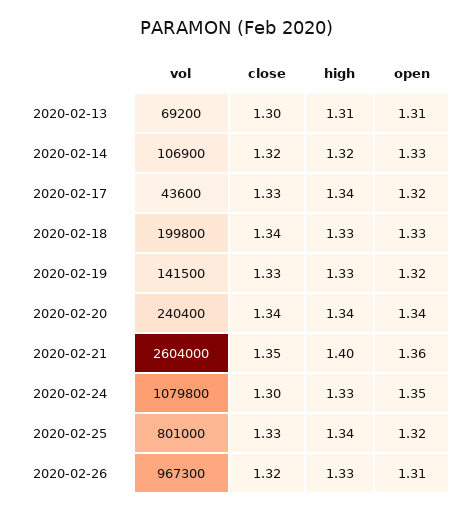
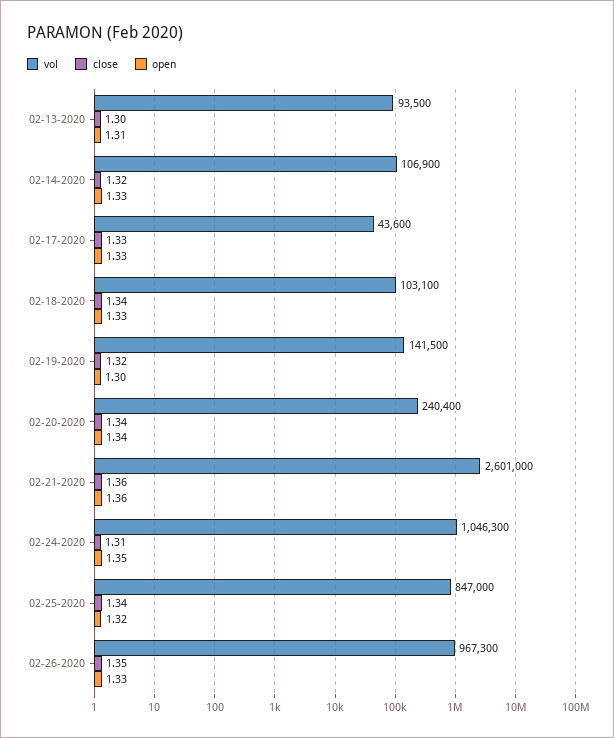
  {
    "vol": {
-     "2020-02-13": 69200,
+     "2020-02-13": 93500,
      "2020-02-14": 106900,
      "2020-02-17": 43600,
-     "2020-02-18": 199800,
+     "2020-02-18": 103100,
      "2020-02-19": 141500,
      "2020-02-20": 240400,
-     "2020-02-21": 2604000,
+     "2020-02-21": 2601000,
-     "2020-02-24": 1079800,
+     "2020-02-24": 1046300,
-     "2020-02-25": 801000,
+     "2020-02-25": 847000,
      "2020-02-26": 967300
    },
    "close": {
      "2020-02-13": 1.3,
      "2020-02-14": 1.32,
      "2020-02-17": 1.33,
      "2020-02-18": 1.34,
-     "2020-02-19": 1.33,
+     "2020-02-19": 1.32,
      "2020-02-20": 1.34,
-     "2020-02-21": 1.35,
+     "2020-02-21": 1.36,
-     "2020-02-24": 1.3,
+     "2020-02-24": 1.31,
-     "2020-02-25": 1.33,
+     "2020-02-25": 1.34,
-     "2020-02-26": 1.32
+     "2020-02-26": 1.35
    },
-   "high": {
-     "2020-02-13": 1.31,
-     "2020-02-14": 1.32,
-     "2020-02-17": 1.34,
-     "2020-02-18": 1.33,
-     "2020-02-19": 1.33,
-     "2020-02-20": 1.34,
-     "2020-02-21": 1.4,
-     "2020-02-24": 1.33,
-     "2020-02-25": 1.34,
-     "2020-02-26": 1.33
-   },
    "open": {
      "2020-02-13": 1.31,
      "2020-02-14": 1.33,
-     "2020-02-17": 1.32,
+     "2020-02-17": 1.33,
      "2020-02-18": 1.33,
-     "2020-02-19": 1.32,
+     "2020-02-19": 1.3,
      "2020-02-20": 1.34,
      "2020-02-21": 1.36,
      "2020-02-24": 1.35,
      "2020-02-25": 1.32,
-     "2020-02-26": 1.31
+     "2020-02-26": 1.33
    }
  }

